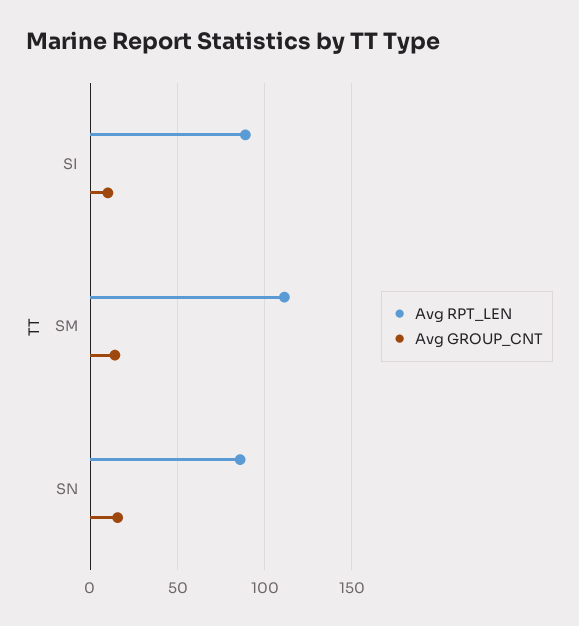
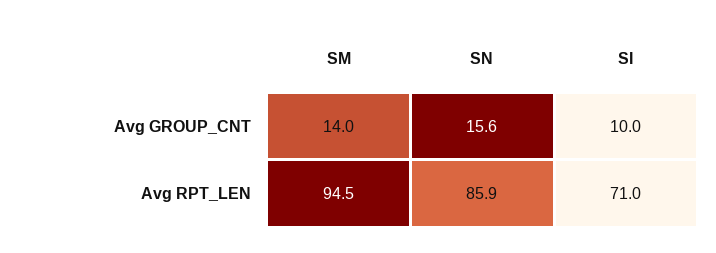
  {
    "Avg RPT_LEN": {
-     "SI": 90,
+     "SI": 71,
-     "SM": 110,
+     "SM": 94.5,
      "SN": 85.9
    },
    "Avg GROUP_CNT": {
      "SI": 10,
      "SM": 14,
      "SN": 15.6
    }
  }

